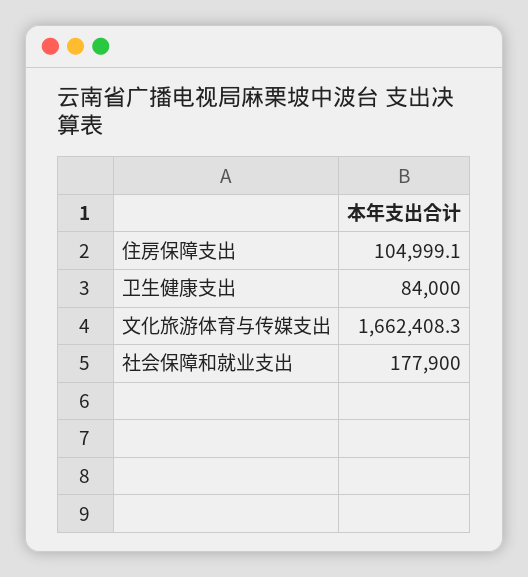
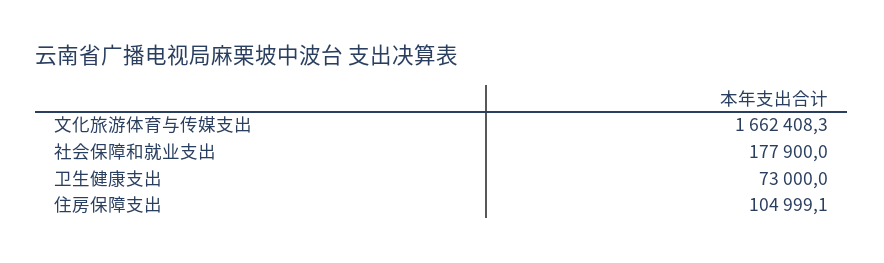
  {
    "住房保障支出": 104999.1,
-   "卫生健康支出": 84000,
+   "卫生健康支出": 73000,
    "文化旅游体育与传媒支出": 1662408.3,
    "社会保障和就业支出": 177900
  }

